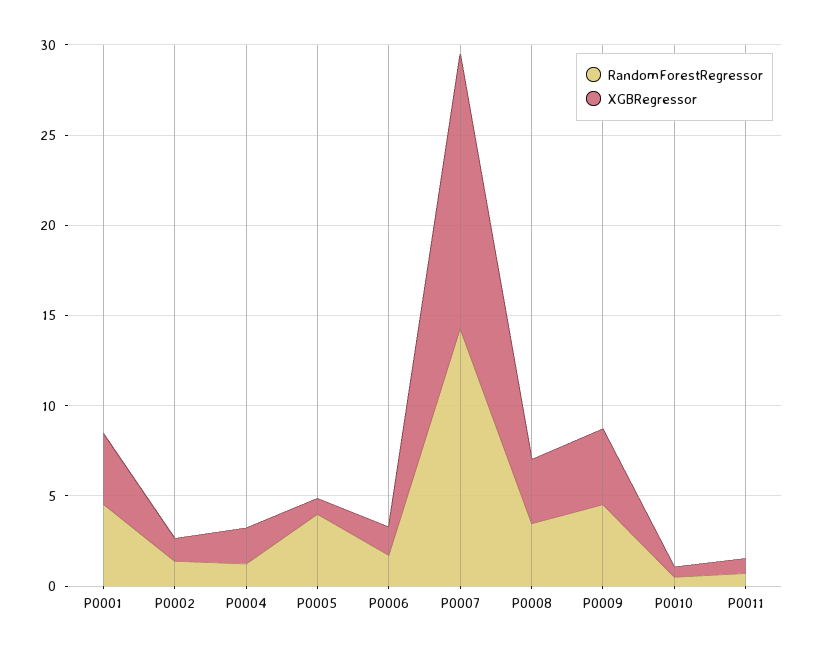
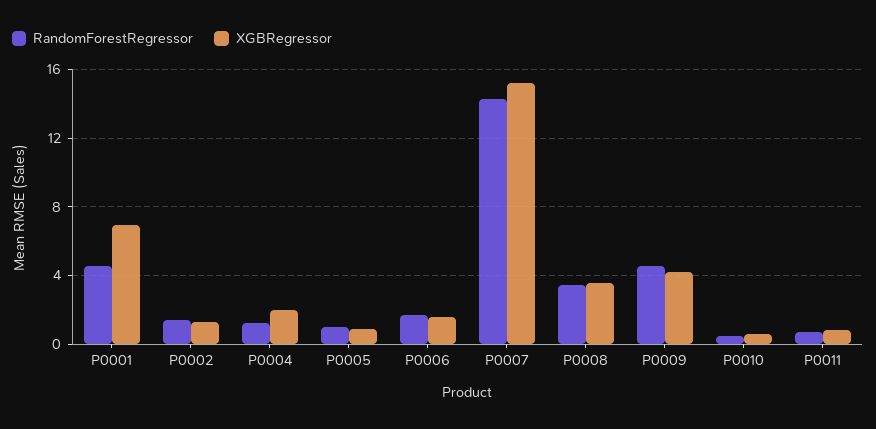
  {
    "RandomForestRegressor": {
      "P0001": 4.5,
      "P0002": 1.5,
      "P0004": 1,
-     "P0005": 4,
+     "P0005": 1,
      "P0006": 1.5,
      "P0007": 14.5,
      "P0008": 3.5,
      "P0009": 4.5,
      "P0010": 0.5,
      "P0011": 0.5
    },
    "XGBRegressor": {
-     "P0001": 4,
+     "P0001": 7,
      "P0002": 1.5,
      "P0004": 2,
      "P0005": 1,
      "P0006": 1.5,
      "P0007": 15,
      "P0008": 3.5,
      "P0009": 4,
      "P0010": 0.5,
      "P0011": 1
    }
  }

